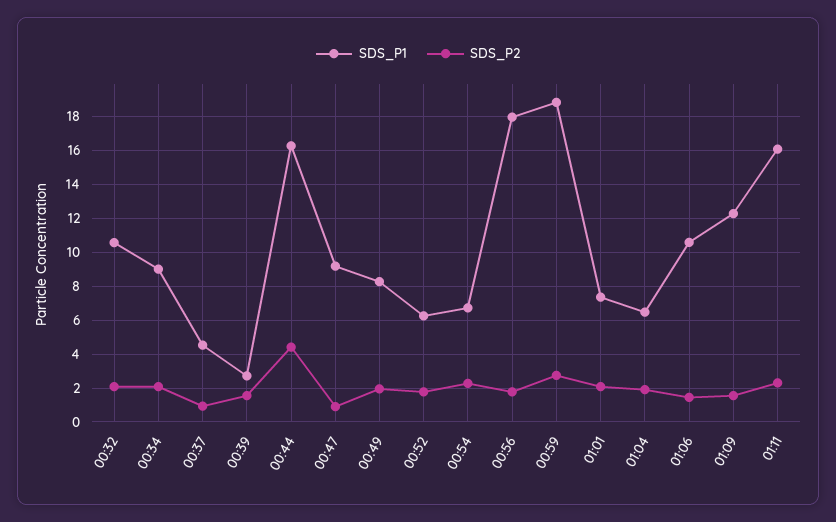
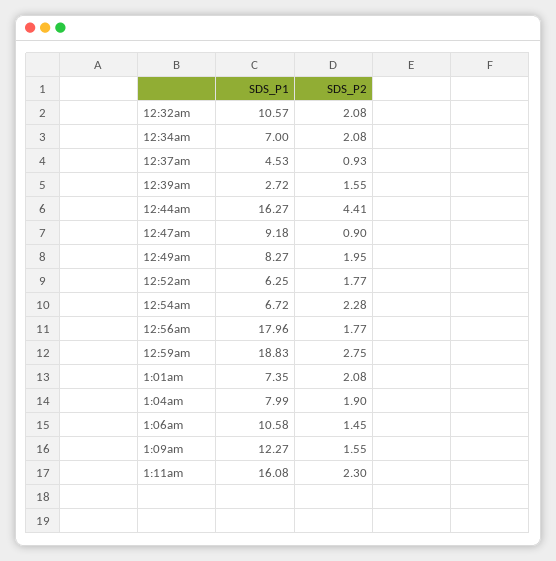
  {
    "SDS_P1": {
      "00:32": 10.57,
-     "00:34": 9,
+     "00:34": 7,
      "00:37": 4.53,
      "00:39": 2.72,
      "00:44": 16.27,
      "00:47": 9.18,
      "00:49": 8.27,
      "00:52": 6.25,
      "00:54": 6.72,
      "00:56": 17.96,
      "00:59": 18.83,
      "01:01": 7.35,
-     "01:04": 6.5,
+     "01:04": 7.99,
      "01:06": 10.58,
      "01:09": 12.27,
      "01:11": 16.08
    },
    "SDS_P2": {
      "00:32": 2.08,
      "00:34": 2.08,
      "00:37": 0.93,
      "00:39": 1.55,
      "00:44": 4.41,
      "00:47": 0.9,
      "00:49": 1.95,
      "00:52": 1.77,
      "00:54": 2.28,
      "00:56": 1.77,
      "00:59": 2.75,
      "01:01": 2.08,
      "01:04": 1.9,
      "01:06": 1.45,
      "01:09": 1.55,
      "01:11": 2.3
    }
  }

